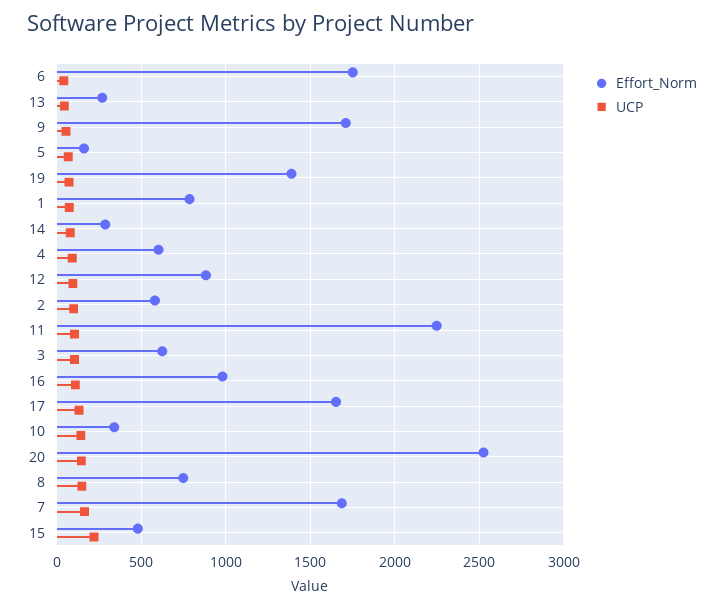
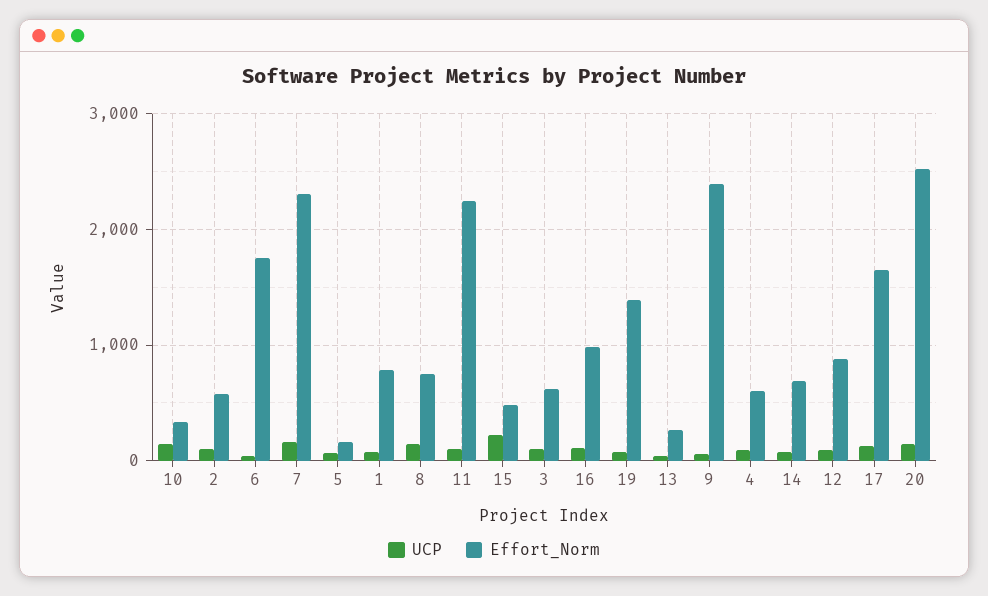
  {
    "Effort_Norm": {
      "6": 1750,
      "13": 250,
-     "9": 1700,
+     "9": 2400,
      "5": 150,
      "19": 1400,
      "1": 800,
-     "14": 300,
+     "14": 700,
      "4": 600,
      "12": 900,
      "2": 600,
      "11": 2250,
      "3": 600,
      "16": 1000,
      "17": 1650,
      "10": 350,
      "20": 2550,
      "8": 750,
-     "7": 1700,
+     "7": 2300,
      "15": 500
    },
    "UCP": {
      "6": 50,
      "13": 50,
      "9": 50,
      "5": 50,
      "19": 50,
      "1": 50,
      "14": 100,
      "4": 100,
      "12": 100,
      "2": 100,
      "11": 100,
      "3": 100,
      "16": 100,
      "17": 150,
      "10": 150,
      "20": 150,
      "8": 150,
      "7": 150,
      "15": 200
    }
  }

